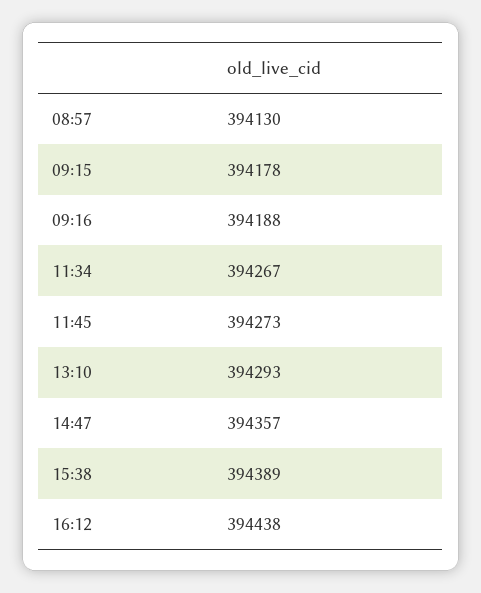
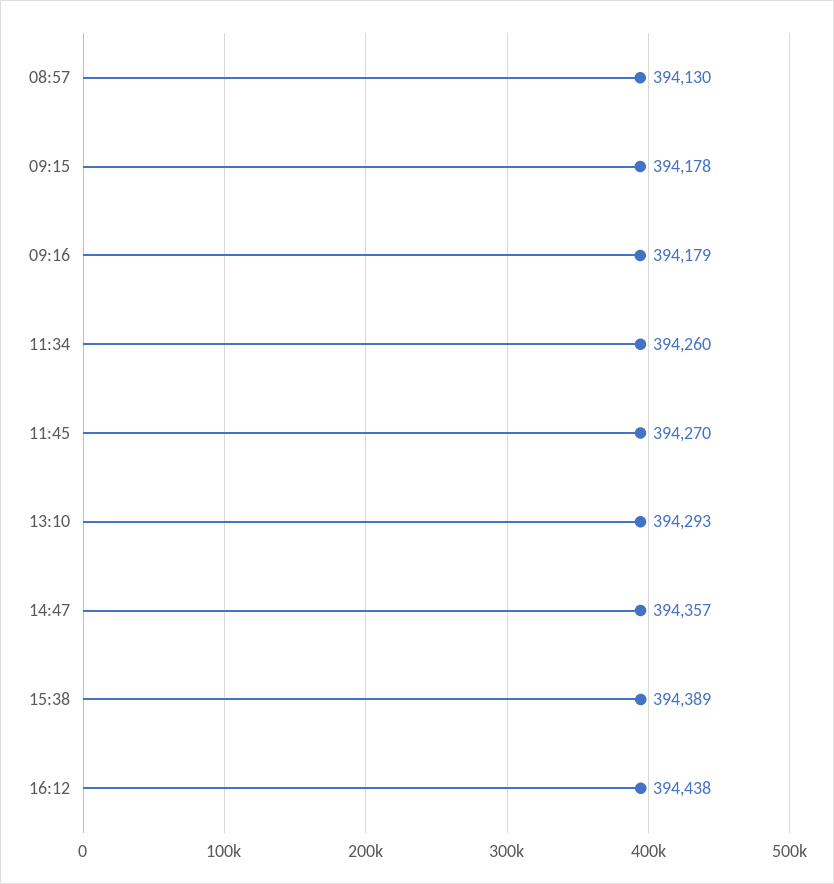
  {
    "08:57": 394130,
    "09:15": 394178,
-   "09:16": 394188,
+   "09:16": 394179,
-   "11:34": 394267,
+   "11:34": 394260,
-   "11:45": 394273,
+   "11:45": 394270,
    "13:10": 394293,
    "14:47": 394357,
    "15:38": 394389,
    "16:12": 394438
  }

